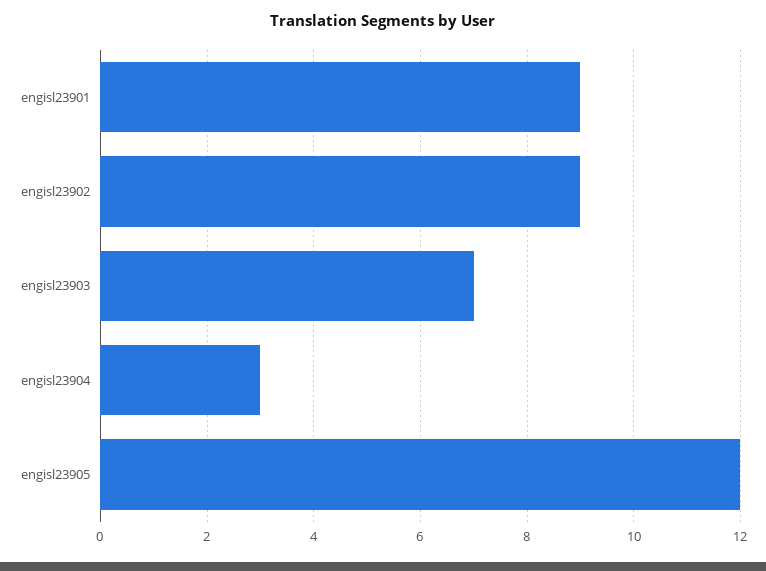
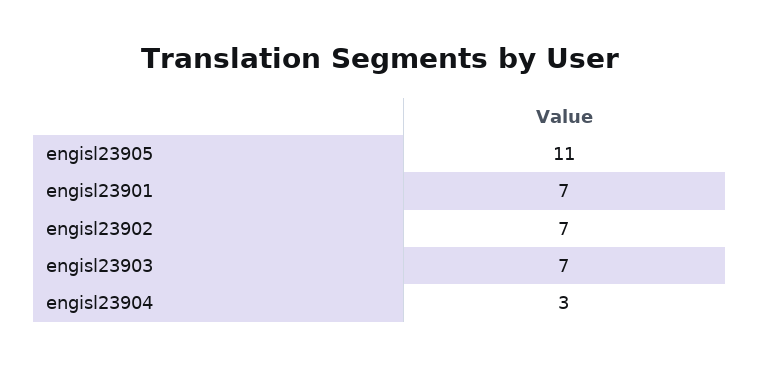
  {
-   "engisl23901": 9,
+   "engisl23901": 7,
-   "engisl23902": 9,
+   "engisl23902": 7,
    "engisl23903": 7,
    "engisl23904": 3,
-   "engisl23905": 12
+   "engisl23905": 11
  }

